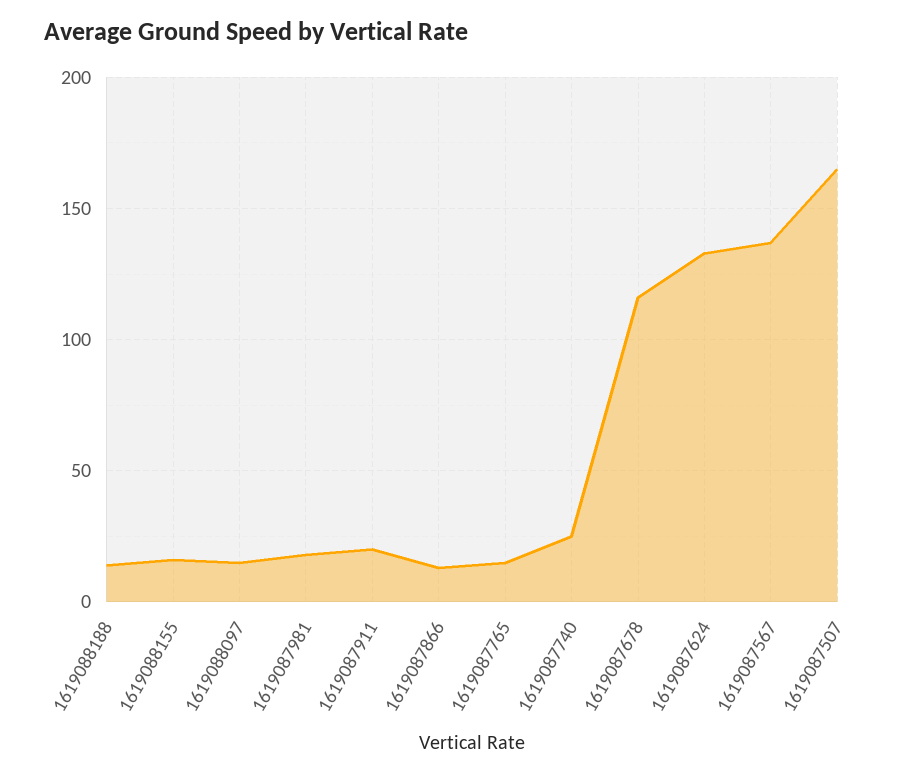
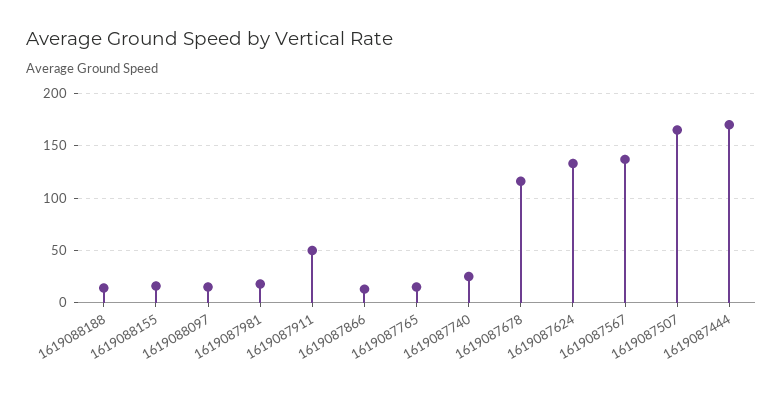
  {
    "1619088188": 15,
    "1619088155": 15,
    "1619088097": 15,
    "1619087981": 20,
-   "1619087911": 20,
+   "1619087911": 50,
    "1619087866": 15,
    "1619087765": 15,
    "1619087740": 25,
    "1619087678": 115,
    "1619087624": 135,
    "1619087567": 135,
-   "1619087507": 165
+   "1619087507": 165,
+   "1619087444": 170
  }

